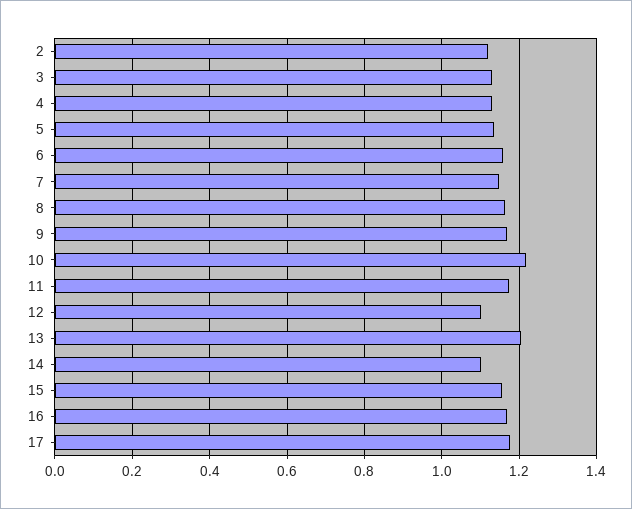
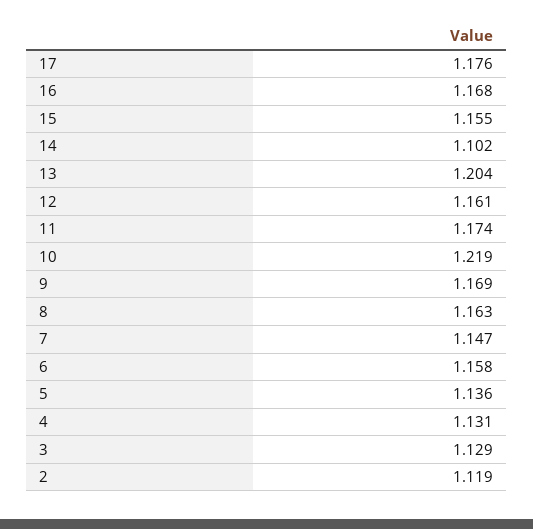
  {
    "2": 1.119,
    "3": 1.129,
    "4": 1.131,
    "5": 1.136,
    "6": 1.158,
    "7": 1.147,
    "8": 1.163,
    "9": 1.169,
    "10": 1.219,
    "11": 1.174,
-   "12": 1.1,
+   "12": 1.161,
    "13": 1.204,
    "14": 1.102,
    "15": 1.155,
    "16": 1.168,
    "17": 1.176
  }

